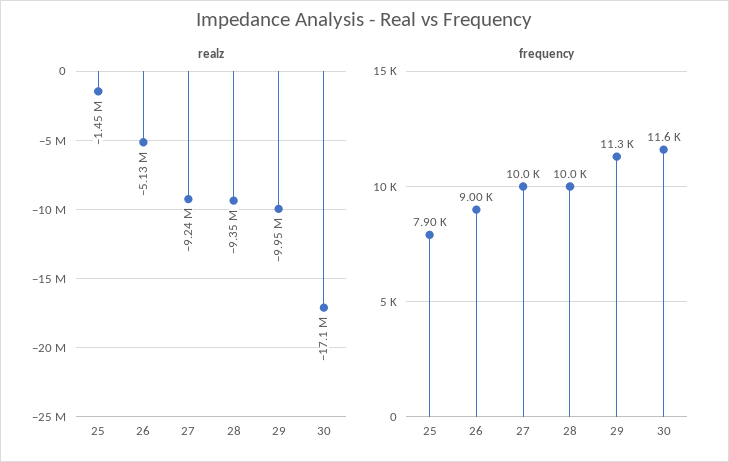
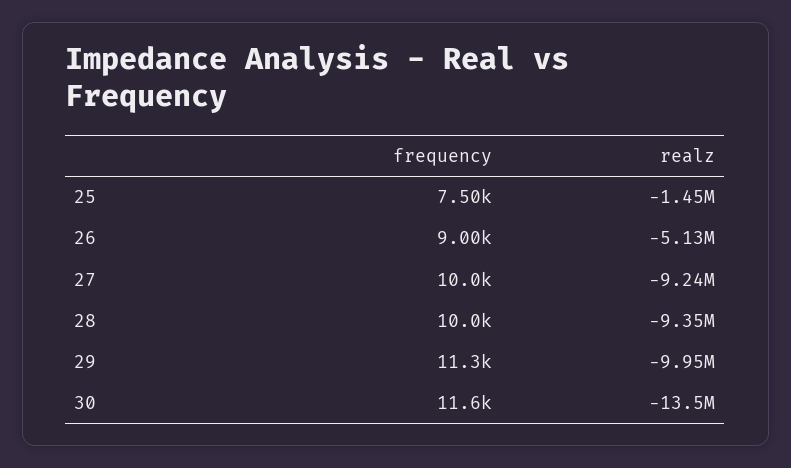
  {
    "realz": {
      "25": -1450000,
      "26": -5130000,
      "27": -9240000,
      "28": -9350000,
      "29": -9950000,
-     "30": -17100000
+     "30": -13500000
    },
    "frequency": {
-     "25": 7900,
+     "25": 7500,
      "26": 9000,
      "27": 10000,
      "28": 10000,
      "29": 11300,
      "30": 11600
    }
  }

